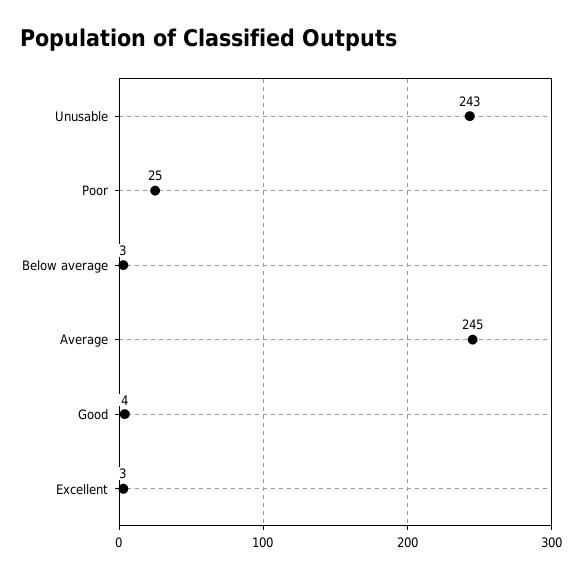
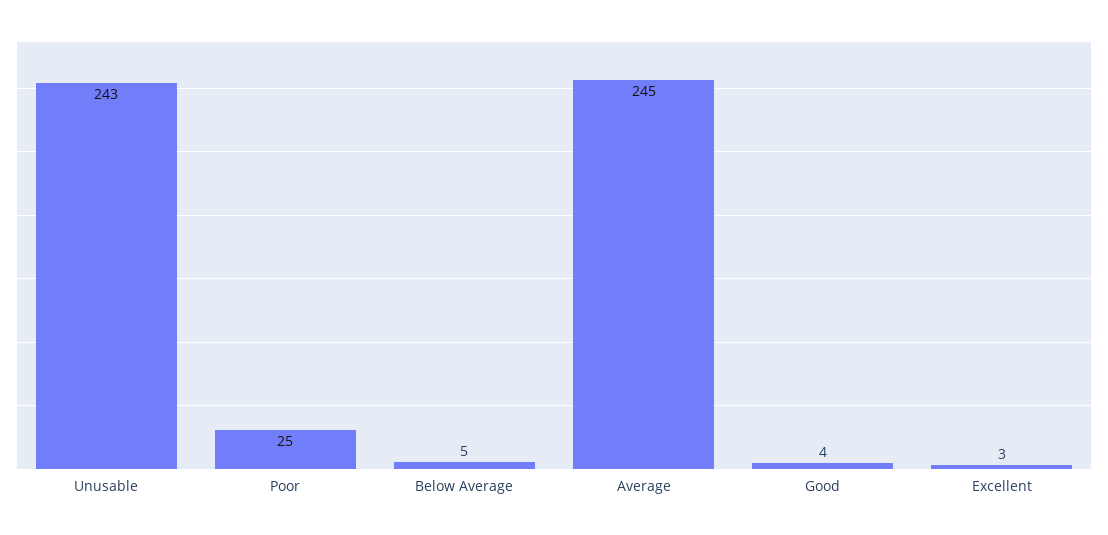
  {
    "Unusable": 243,
    "Poor": 25,
-   "Below average": 3,
+   "Below average": 5,
    "Average": 245,
    "Good": 4,
    "Excellent": 3
  }

